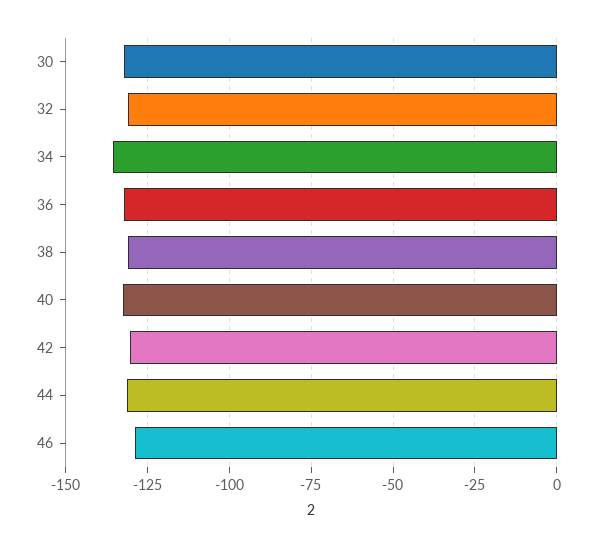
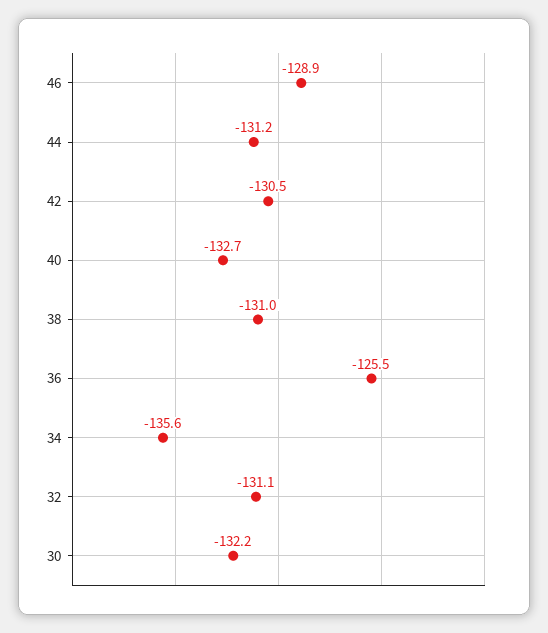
  {
    "30": -132.2,
    "32": -131.1,
    "34": -135.6,
-   "36": -132.5,
+   "36": -125.5,
    "38": -131,
    "40": -132.7,
    "42": -130.5,
    "44": -131.2,
    "46": -128.9
  }

